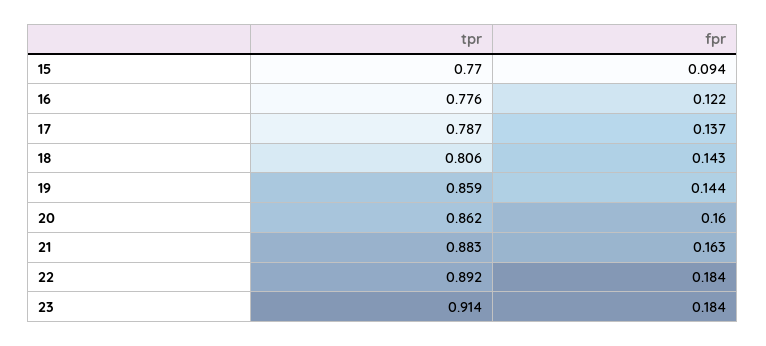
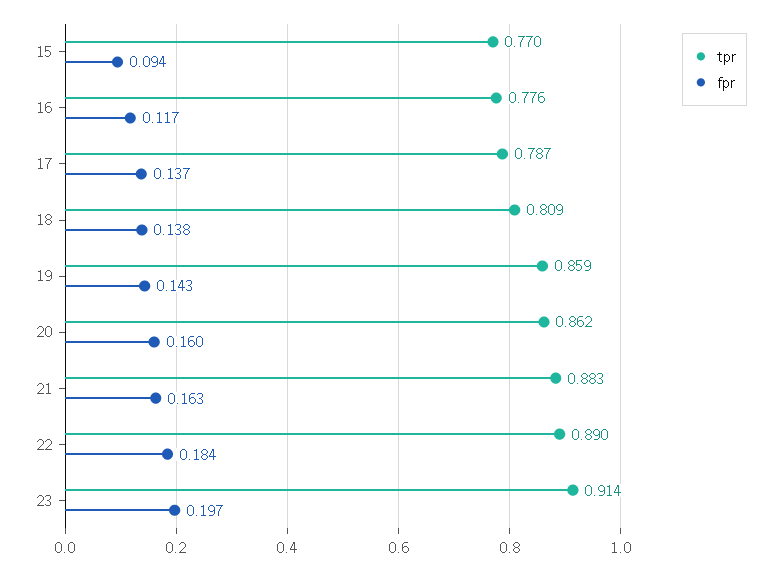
  {
    "tpr": {
      "15": 0.77,
      "16": 0.776,
      "17": 0.787,
-     "18": 0.806,
+     "18": 0.809,
      "19": 0.859,
      "20": 0.862,
      "21": 0.883,
-     "22": 0.892,
+     "22": 0.89,
      "23": 0.914
    },
    "fpr": {
      "15": 0.094,
-     "16": 0.122,
+     "16": 0.117,
      "17": 0.137,
-     "18": 0.143,
+     "18": 0.138,
-     "19": 0.144,
+     "19": 0.143,
      "20": 0.16,
      "21": 0.163,
      "22": 0.184,
-     "23": 0.184
+     "23": 0.197
    }
  }

